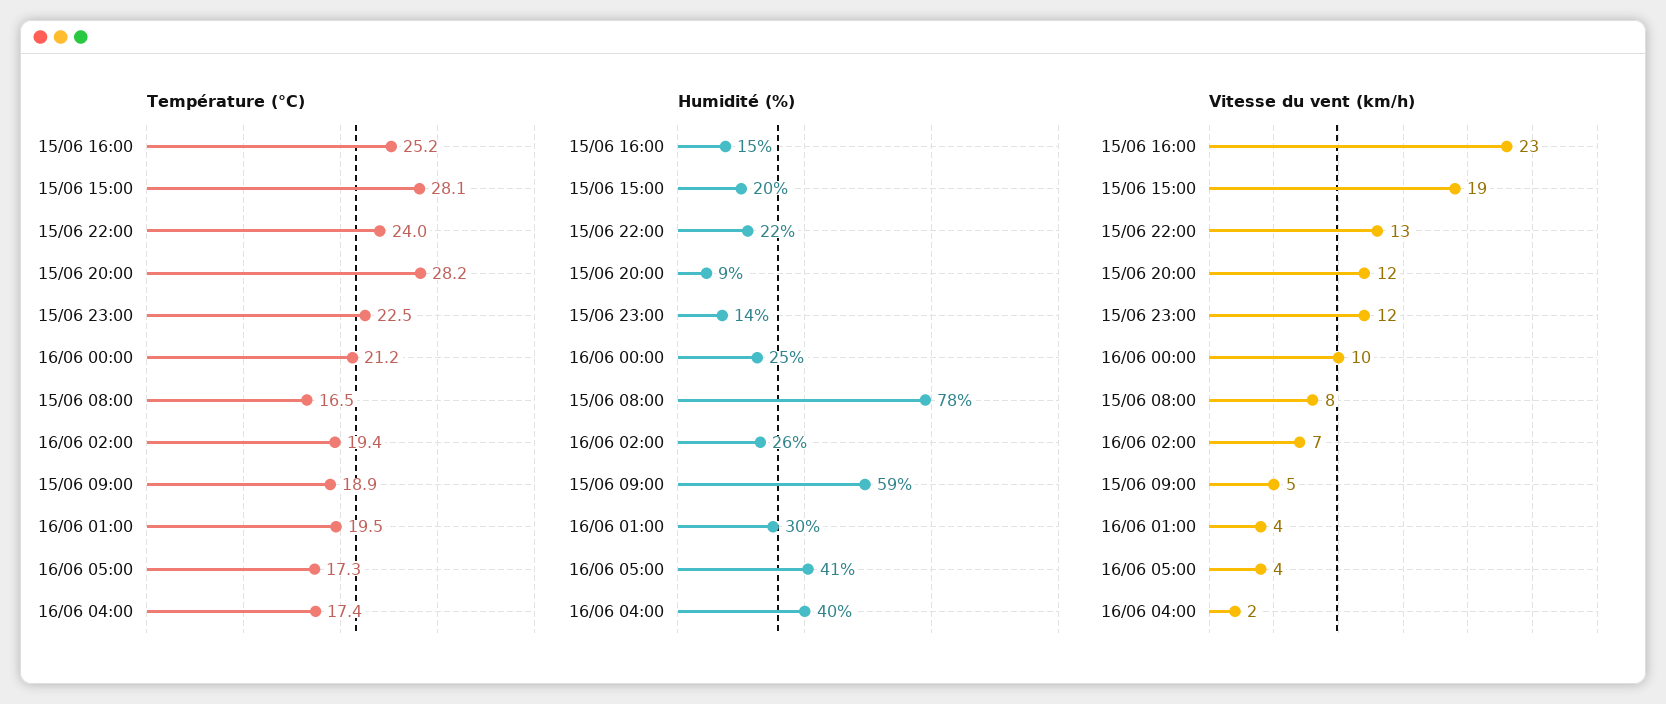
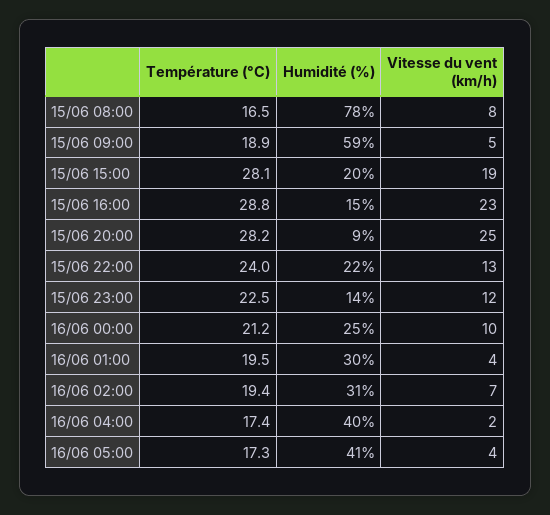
  {
    "Température (°C)": {
-     "15/06 16:00": 25.2,
+     "15/06 16:00": 28.8,
      "15/06 15:00": 28.1,
      "15/06 22:00": 24,
      "15/06 20:00": 28.2,
      "15/06 23:00": 22.5,
      "16/06 00:00": 21.2,
      "15/06 08:00": 16.5,
      "16/06 02:00": 19.4,
      "15/06 09:00": 18.9,
      "16/06 01:00": 19.5,
      "16/06 05:00": 17.3,
      "16/06 04:00": 17.4
    },
    "Humidité (%)": {
      "15/06 16:00": 15,
      "15/06 15:00": 20,
      "15/06 22:00": 22,
      "15/06 20:00": 9,
      "15/06 23:00": 14,
      "16/06 00:00": 25,
      "15/06 08:00": 78,
-     "16/06 02:00": 26,
+     "16/06 02:00": 31,
      "15/06 09:00": 59,
      "16/06 01:00": 30,
      "16/06 05:00": 41,
      "16/06 04:00": 40
    },
    "Vitesse du vent (km/h)": {
      "15/06 16:00": 23,
      "15/06 15:00": 19,
      "15/06 22:00": 13,
-     "15/06 20:00": 12,
+     "15/06 20:00": 25,
      "15/06 23:00": 12,
      "16/06 00:00": 10,
      "15/06 08:00": 8,
      "16/06 02:00": 7,
      "15/06 09:00": 5,
      "16/06 01:00": 4,
      "16/06 05:00": 4,
      "16/06 04:00": 2
    }
  }

